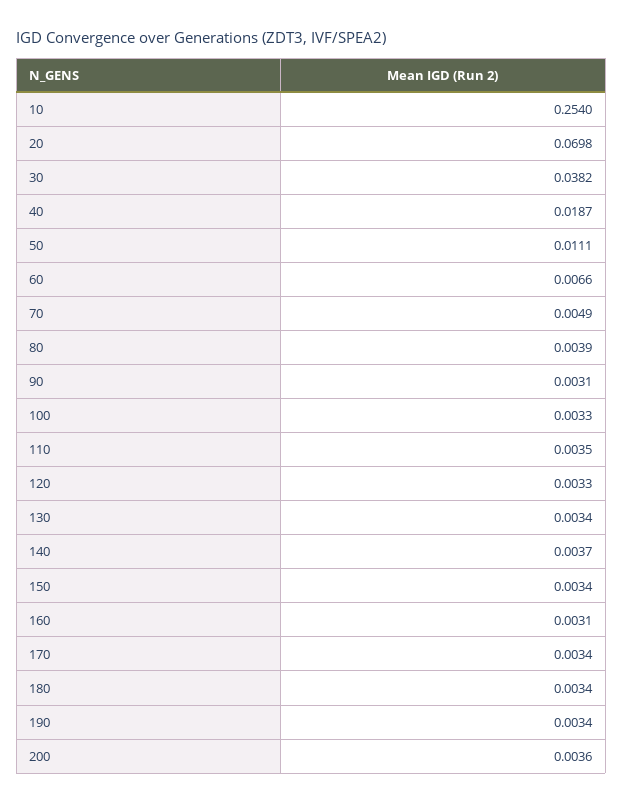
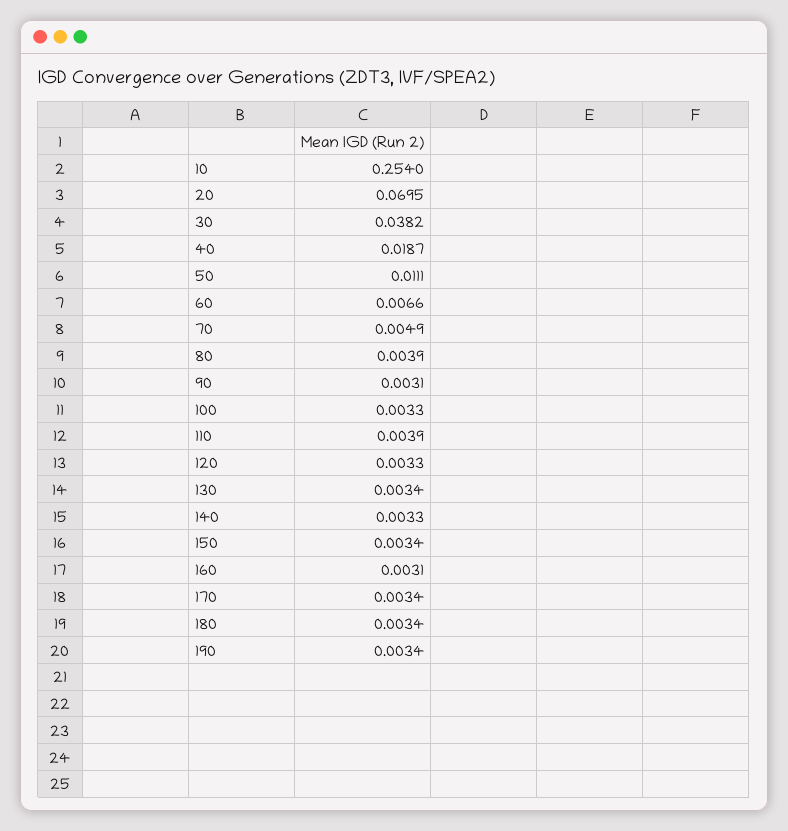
  {
    "10": 0.254,
-   "20": 0.0698,
+   "20": 0.0695,
    "30": 0.0382,
    "40": 0.0187,
    "50": 0.0111,
    "60": 0.0066,
    "70": 0.0049,
    "80": 0.0039,
    "90": 0.0031,
    "100": 0.0033,
-   "110": 0.0035,
+   "110": 0.0039,
    "120": 0.0033,
    "130": 0.0034,
-   "140": 0.0037,
+   "140": 0.0033,
    "150": 0.0034,
    "160": 0.0031,
    "170": 0.0034,
    "180": 0.0034,
-   "190": 0.0034,
+   "190": 0.0034
-   "200": 0.0036
  }

